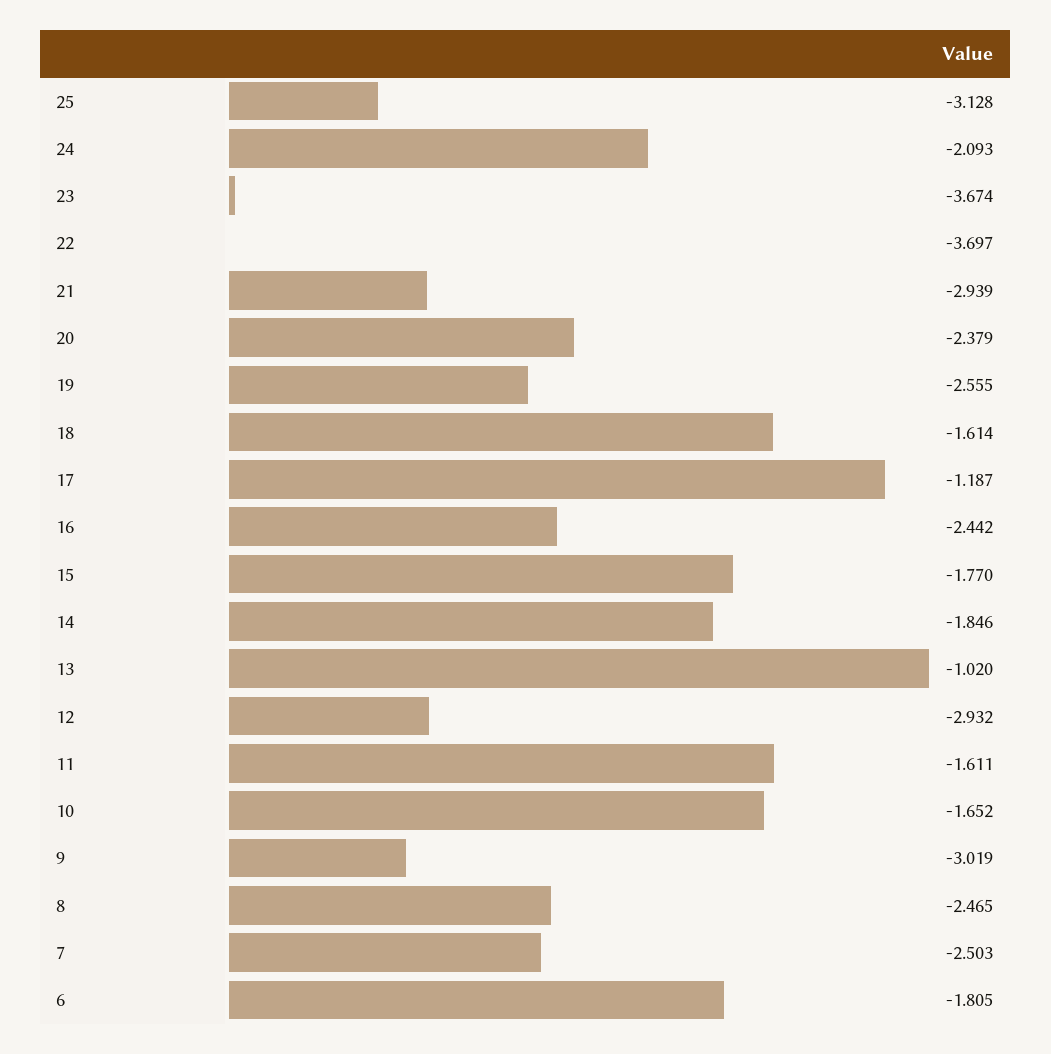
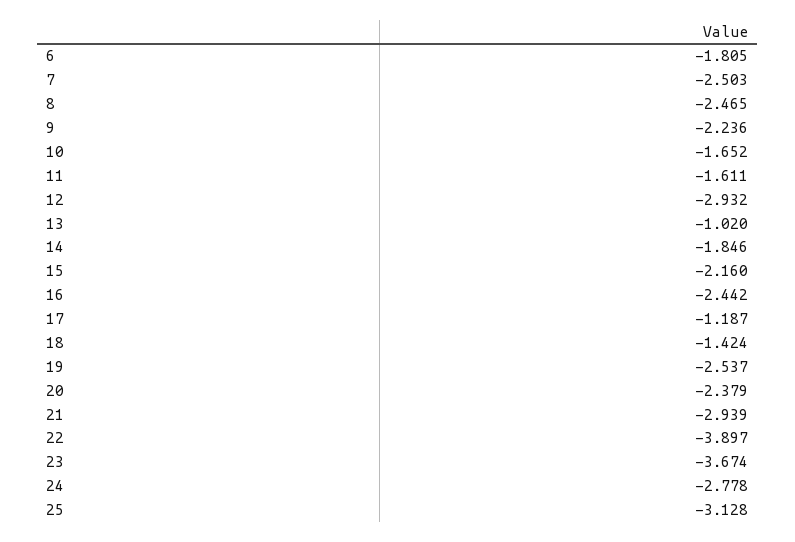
  {
    "25": -3.128,
-   "24": -2.093,
+   "24": -2.778,
    "23": -3.674,
-   "22": -3.697,
+   "22": -3.897,
    "21": -2.939,
    "20": -2.379,
-   "19": -2.555,
+   "19": -2.537,
-   "18": -1.614,
+   "18": -1.424,
    "17": -1.187,
    "16": -2.442,
-   "15": -1.77,
+   "15": -2.16,
    "14": -1.846,
    "13": -1.02,
    "12": -2.932,
    "11": -1.611,
    "10": -1.652,
-   "9": -3.019,
+   "9": -2.236,
    "8": -2.465,
    "7": -2.503,
    "6": -1.805
  }

